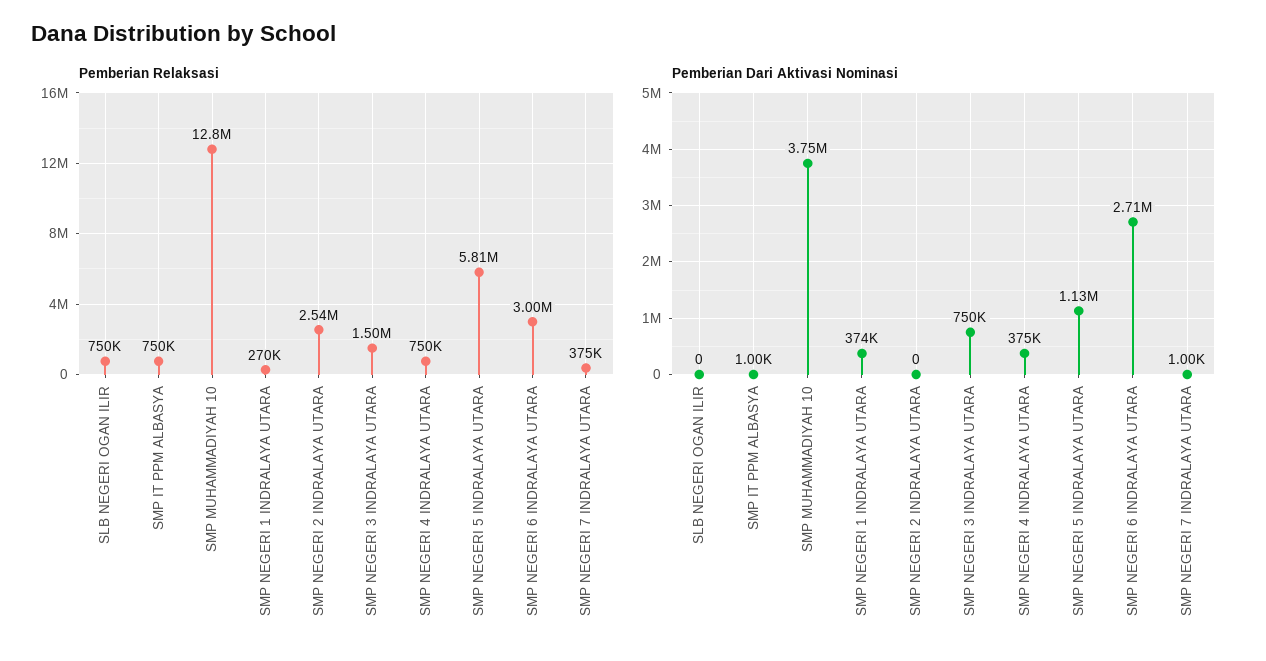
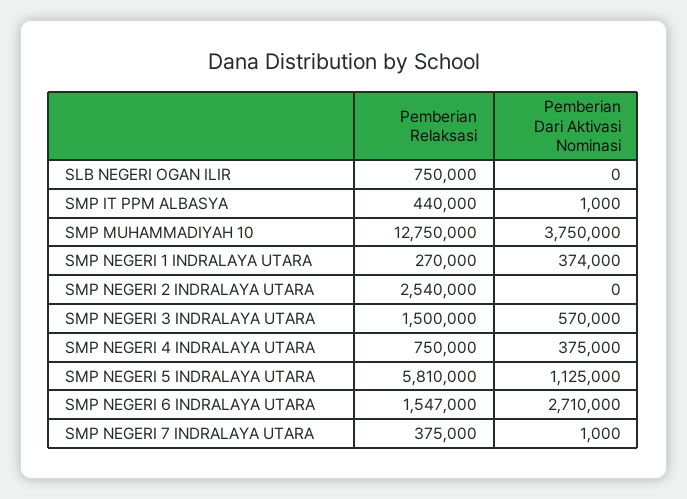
  {
    "Pemberian Relaksasi": {
      "SLB NEGERI OGAN ILIR": 750000,
-     "SMP IT PPM ALBASYA": 750000,
+     "SMP IT PPM ALBASYA": 440000,
      "SMP MUHAMMADIYAH 10": 12750000,
      "SMP NEGERI 1 INDRALAYA UTARA": 270000,
      "SMP NEGERI 2 INDRALAYA UTARA": 2540000,
      "SMP NEGERI 3 INDRALAYA UTARA": 1500000,
      "SMP NEGERI 4 INDRALAYA UTARA": 750000,
      "SMP NEGERI 5 INDRALAYA UTARA": 5810000,
-     "SMP NEGERI 6 INDRALAYA UTARA": 3000000,
+     "SMP NEGERI 6 INDRALAYA UTARA": 1547000,
      "SMP NEGERI 7 INDRALAYA UTARA": 375000
    },
    "Pemberian Dari Aktivasi Nominasi": {
      "SLB NEGERI OGAN ILIR": 0,
      "SMP IT PPM ALBASYA": 1000,
      "SMP MUHAMMADIYAH 10": 3750000,
      "SMP NEGERI 1 INDRALAYA UTARA": 374000,
      "SMP NEGERI 2 INDRALAYA UTARA": 0,
-     "SMP NEGERI 3 INDRALAYA UTARA": 750000,
+     "SMP NEGERI 3 INDRALAYA UTARA": 570000,
      "SMP NEGERI 4 INDRALAYA UTARA": 375000,
      "SMP NEGERI 5 INDRALAYA UTARA": 1125000,
      "SMP NEGERI 6 INDRALAYA UTARA": 2710000,
      "SMP NEGERI 7 INDRALAYA UTARA": 1000
    }
  }

